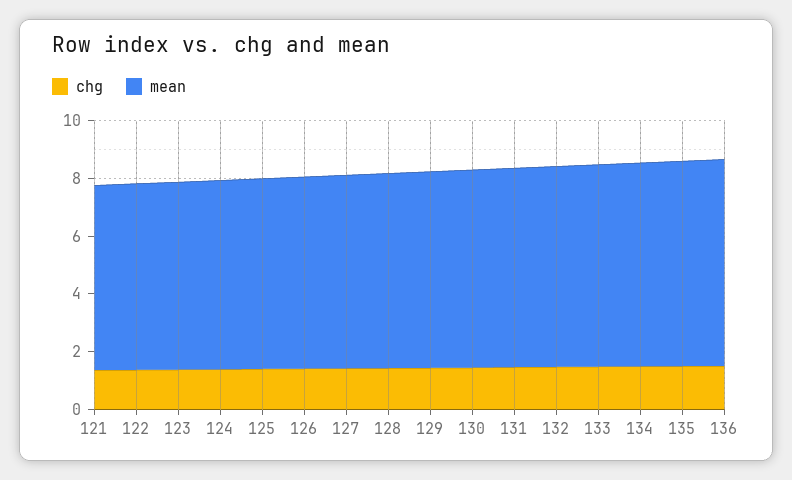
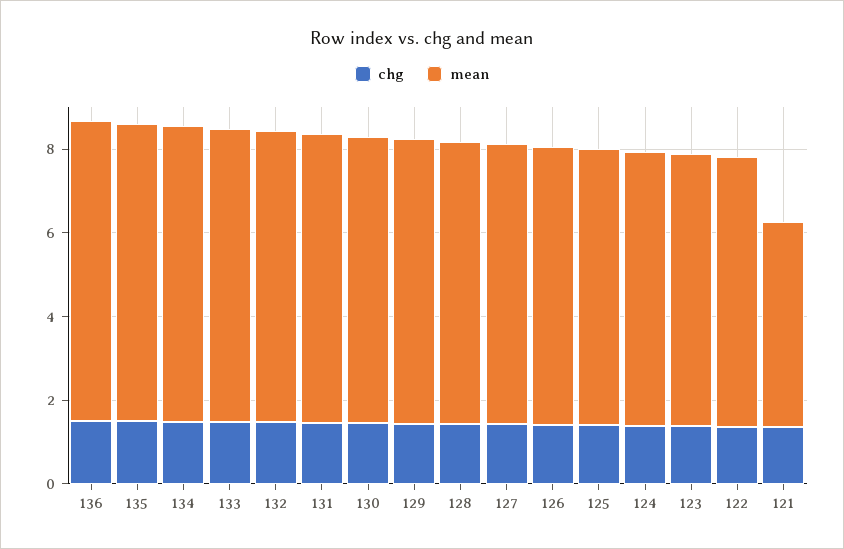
  {
    "chg": {
      "121": 1.5,
      "122": 1.5,
      "123": 1.5,
      "124": 1.5,
      "125": 1.5,
      "126": 1.5,
      "127": 1.5,
      "128": 1.5,
      "129": 1.5,
      "130": 1.5,
      "131": 1.5,
      "132": 1.5,
      "133": 1.5,
      "134": 1.5,
      "135": 1.5,
      "136": 1.5
    },
    "mean": {
-     "121": 6.5,
+     "121": 5,
      "122": 6.5,
      "123": 6.5,
      "124": 6.5,
      "125": 6.5,
      "126": 6.5,
      "127": 6.5,
      "128": 7,
      "129": 7,
      "130": 7,
      "131": 7,
      "132": 7,
      "133": 7,
      "134": 7,
      "135": 7,
      "136": 7
    }
  }

